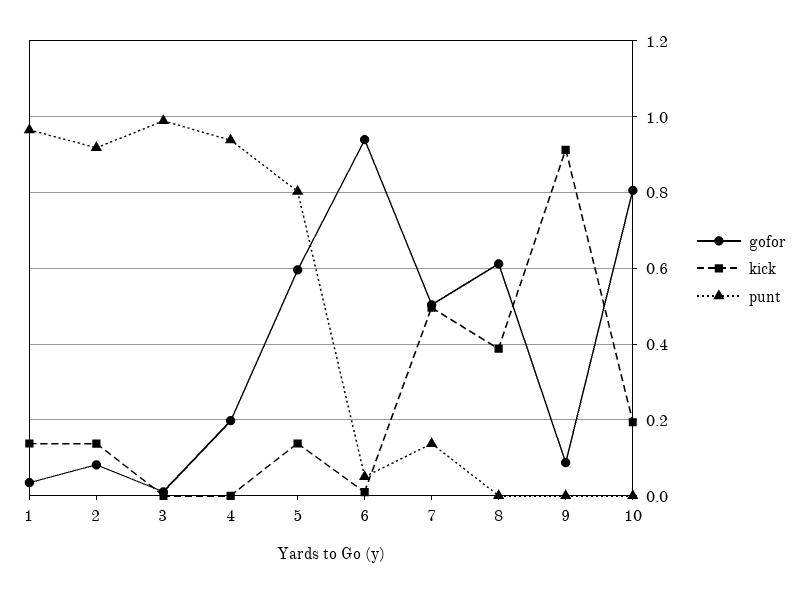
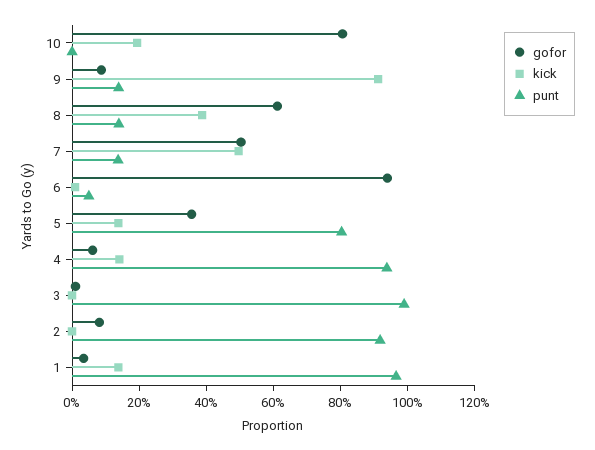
  {
    "gofor": {
      "1": 0.04,
      "2": 0.08,
      "3": 0.02,
-     "4": 0.2,
+     "4": 0.05,
-     "5": 0.6,
+     "5": 0.35,
      "6": 0.94,
      "7": 0.5,
      "8": 0.62,
      "9": 0.08,
      "10": 0.8
    },
    "kick": {
      "1": 0.14,
-     "2": 0.14,
+     "2": 0,
      "3": 0,
-     "4": 0,
+     "4": 0.15,
      "5": 0.14,
      "6": 0,
      "7": 0.5,
      "8": 0.38,
      "9": 0.92,
      "10": 0.2
    },
    "punt": {
      "1": 0.96,
      "2": 0.92,
      "3": 0.98,
      "4": 0.94,
      "5": 0.8,
      "6": 0.06,
      "7": 0.14,
-     "8": 0,
+     "8": 0.15,
-     "9": 0,
+     "9": 0.15,
      "10": 0
    }
  }

